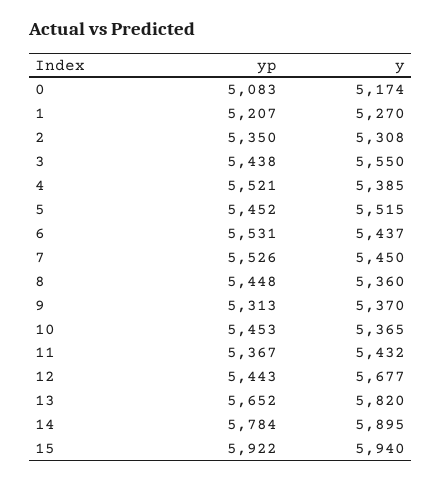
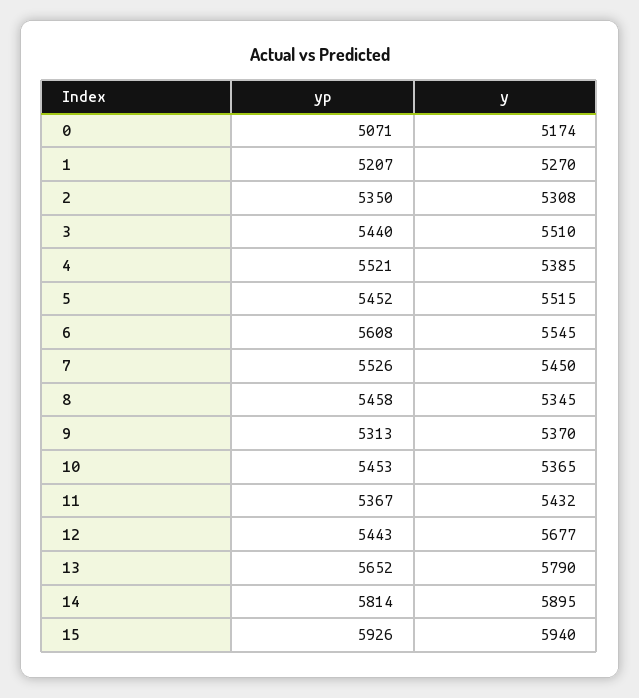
  {
    "yp": {
-     "0": 5083,
+     "0": 5071,
      "1": 5207,
      "2": 5350,
-     "3": 5438,
+     "3": 5440,
      "4": 5521,
      "5": 5452,
-     "6": 5531,
+     "6": 5608,
      "7": 5526,
-     "8": 5448,
+     "8": 5458,
      "9": 5313,
      "10": 5453,
      "11": 5367,
      "12": 5443,
      "13": 5652,
-     "14": 5784,
+     "14": 5814,
-     "15": 5922
+     "15": 5926
    },
    "y": {
      "0": 5174,
      "1": 5270,
      "2": 5308,
-     "3": 5550,
+     "3": 5510,
      "4": 5385,
      "5": 5515,
-     "6": 5437,
+     "6": 5545,
      "7": 5450,
-     "8": 5360,
+     "8": 5345,
      "9": 5370,
      "10": 5365,
      "11": 5432,
      "12": 5677,
-     "13": 5820,
+     "13": 5790,
      "14": 5895,
      "15": 5940
    }
  }

